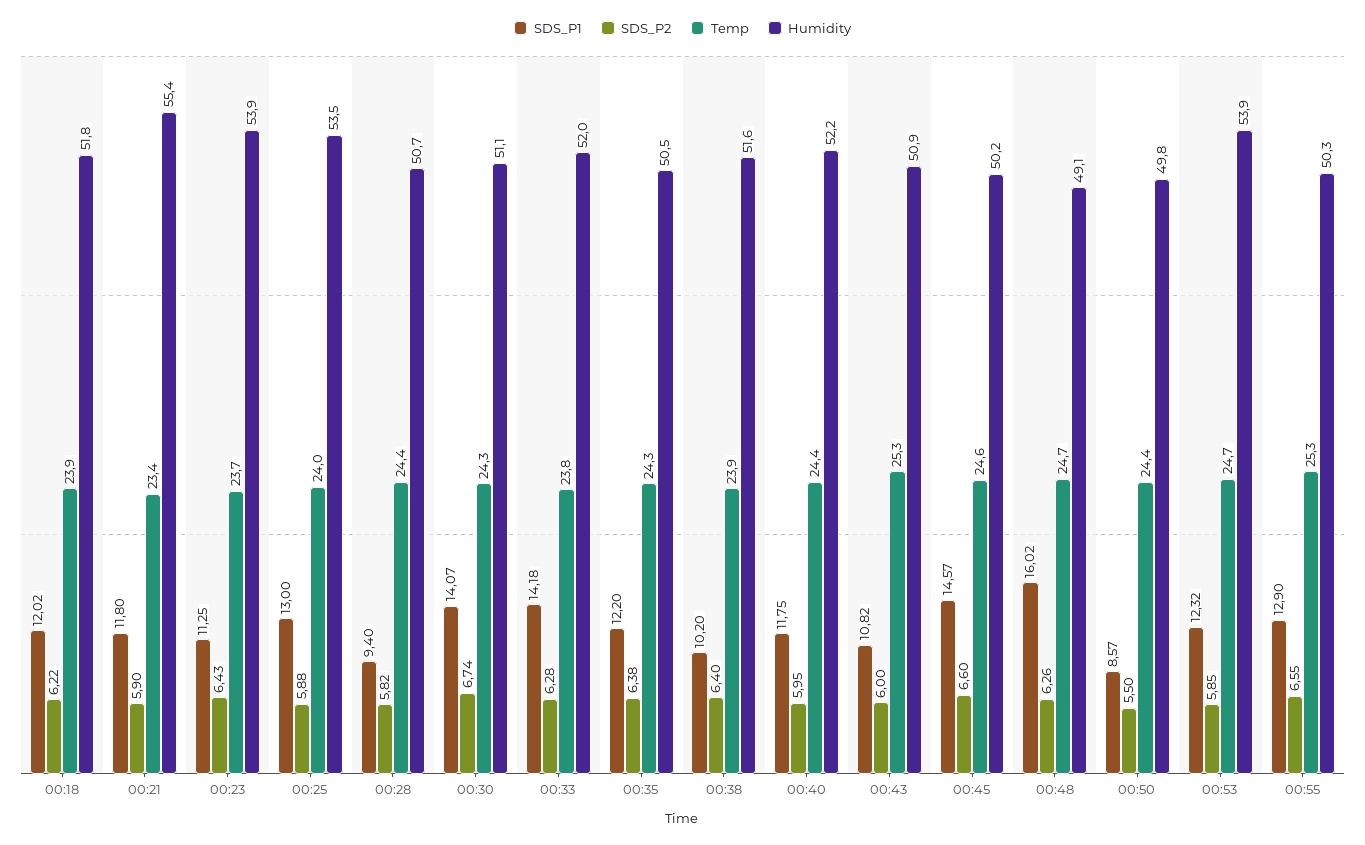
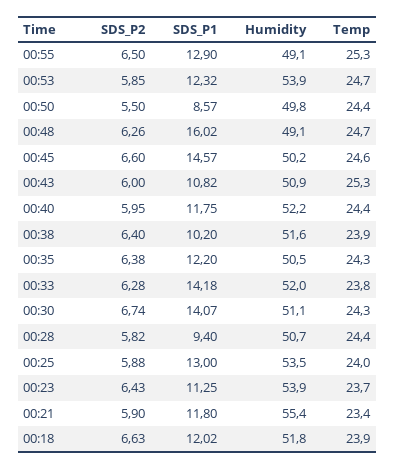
  {
    "SDS_P1": {
      "00:18": 12.02,
      "00:21": 11.8,
      "00:23": 11.25,
      "00:25": 13,
      "00:28": 9.4,
      "00:30": 14.07,
      "00:33": 14.18,
      "00:35": 12.2,
      "00:38": 10.2,
      "00:40": 11.75,
      "00:43": 10.82,
      "00:45": 14.57,
      "00:48": 16.02,
      "00:50": 8.57,
      "00:53": 12.32,
      "00:55": 12.9
    },
    "SDS_P2": {
-     "00:18": 6.22,
+     "00:18": 6.63,
      "00:21": 5.9,
      "00:23": 6.43,
      "00:25": 5.88,
      "00:28": 5.82,
      "00:30": 6.74,
      "00:33": 6.28,
      "00:35": 6.38,
      "00:38": 6.4,
      "00:40": 5.95,
      "00:43": 6,
      "00:45": 6.6,
      "00:48": 6.26,
      "00:50": 5.5,
      "00:53": 5.85,
-     "00:55": 6.55
+     "00:55": 6.5
    },
    "Temp": {
      "00:18": 23.9,
      "00:21": 23.4,
      "00:23": 23.7,
      "00:25": 24,
      "00:28": 24.4,
      "00:30": 24.3,
      "00:33": 23.8,
      "00:35": 24.3,
      "00:38": 23.9,
      "00:40": 24.4,
      "00:43": 25.3,
      "00:45": 24.6,
      "00:48": 24.7,
      "00:50": 24.4,
      "00:53": 24.7,
      "00:55": 25.3
    },
    "Humidity": {
      "00:18": 51.8,
      "00:21": 55.4,
      "00:23": 53.9,
      "00:25": 53.5,
      "00:28": 50.7,
      "00:30": 51.1,
      "00:33": 52,
      "00:35": 50.5,
      "00:38": 51.6,
      "00:40": 52.2,
      "00:43": 50.9,
      "00:45": 50.2,
      "00:48": 49.1,
      "00:50": 49.8,
      "00:53": 53.9,
-     "00:55": 50.3
+     "00:55": 49.1
    }
  }

